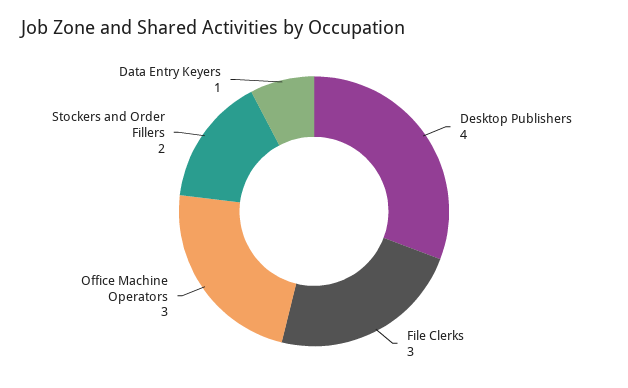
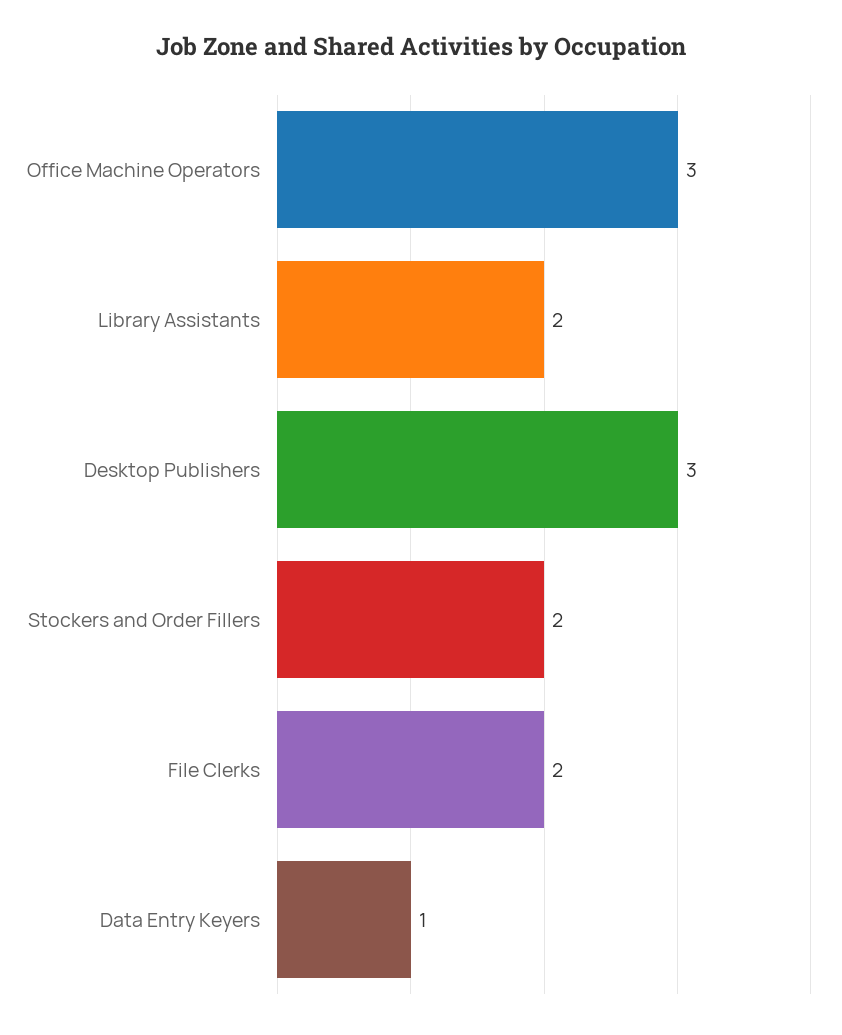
  {
-   "Desktop Publishers": 4,
+   "Desktop Publishers": 3,
-   "File Clerks": 3,
+   "File Clerks": 2,
    "Office Machine Operators": 3,
    "Stockers and Order Fillers": 2,
-   "Data Entry Keyers": 1
+   "Data Entry Keyers": 1,
+   "Library Assistants": 2
  }

